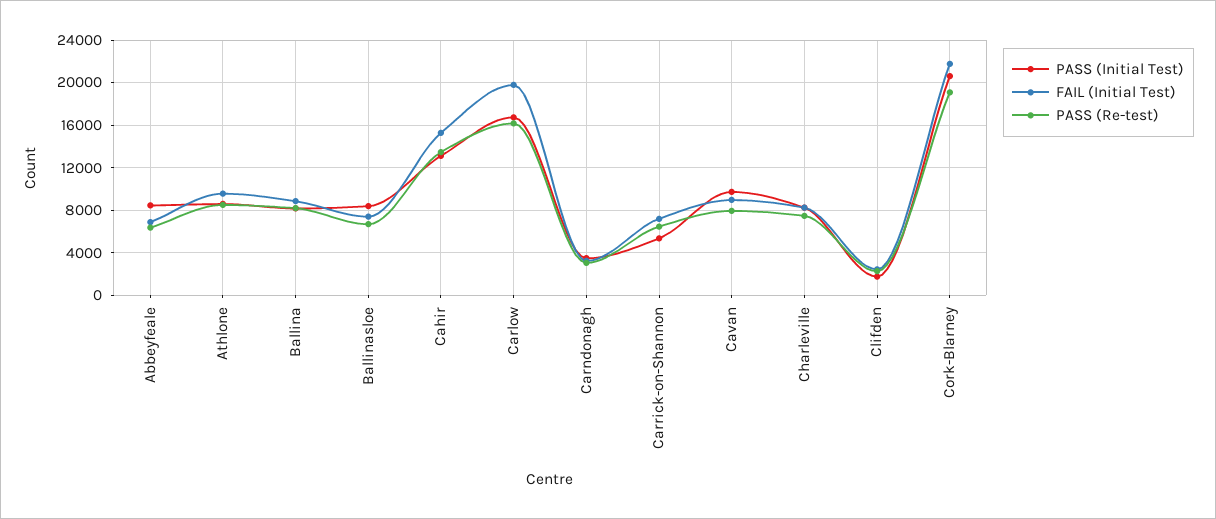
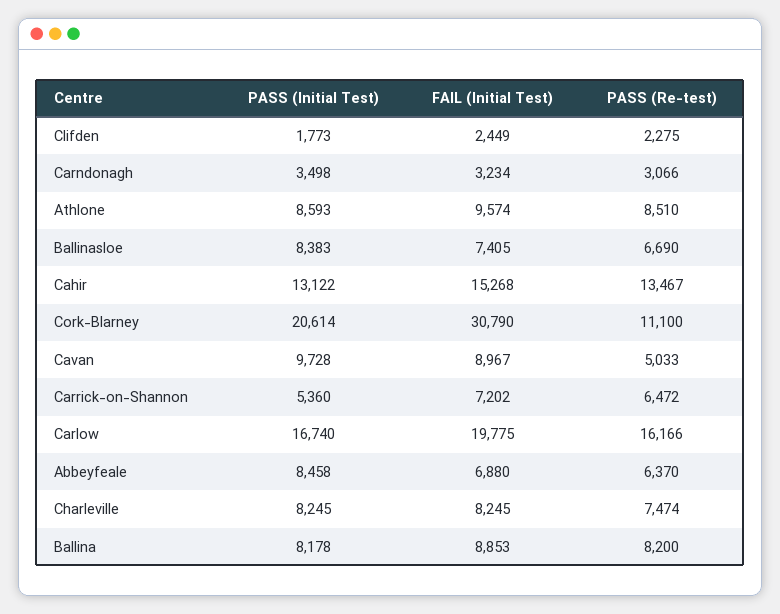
  {
    "PASS (Initial Test)": {
      "Abbeyfeale": 8458,
      "Athlone": 8593,
      "Ballina": 8178,
      "Ballinasloe": 8383,
      "Cahir": 13122,
      "Carlow": 16740,
      "Carndonagh": 3498,
      "Carrick-on-Shannon": 5360,
      "Cavan": 9728,
      "Charleville": 8245,
      "Clifden": 1773,
      "Cork-Blarney": 20614
    },
    "FAIL (Initial Test)": {
      "Abbeyfeale": 6880,
      "Athlone": 9574,
      "Ballina": 8853,
      "Ballinasloe": 7405,
      "Cahir": 15268,
      "Carlow": 19775,
      "Carndonagh": 3234,
      "Carrick-on-Shannon": 7202,
      "Cavan": 8967,
      "Charleville": 8245,
      "Clifden": 2449,
-     "Cork-Blarney": 22000
+     "Cork-Blarney": 30790
    },
    "PASS (Re-test)": {
      "Abbeyfeale": 6370,
      "Athlone": 8510,
      "Ballina": 8200,
      "Ballinasloe": 6690,
      "Cahir": 13467,
      "Carlow": 16166,
      "Carndonagh": 3066,
      "Carrick-on-Shannon": 6472,
-     "Cavan": 8000,
+     "Cavan": 5033,
      "Charleville": 7474,
      "Clifden": 2275,
-     "Cork-Blarney": 19000
+     "Cork-Blarney": 11100
    }
  }

